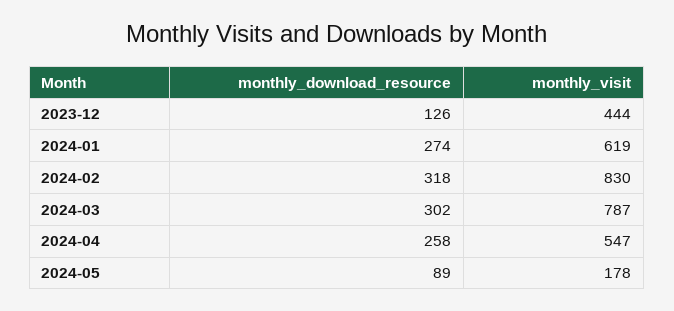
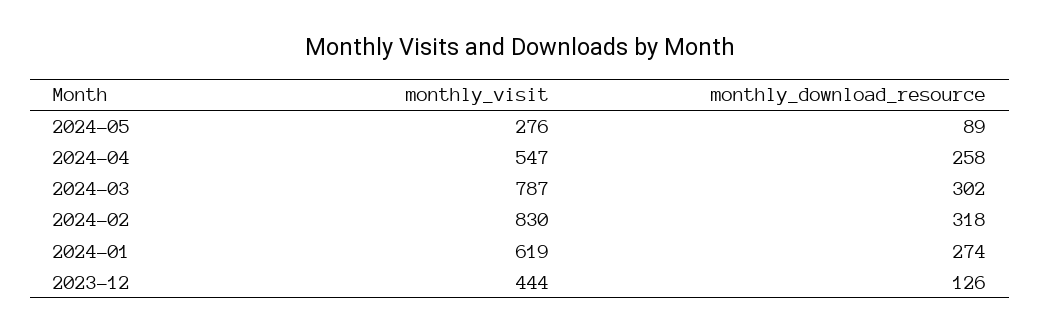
  {
    "monthly_download_resource": {
      "2023-12": 126,
      "2024-01": 274,
      "2024-02": 318,
      "2024-03": 302,
      "2024-04": 258,
      "2024-05": 89
    },
    "monthly_visit": {
      "2023-12": 444,
      "2024-01": 619,
      "2024-02": 830,
      "2024-03": 787,
      "2024-04": 547,
-     "2024-05": 178
+     "2024-05": 276
    }
  }

